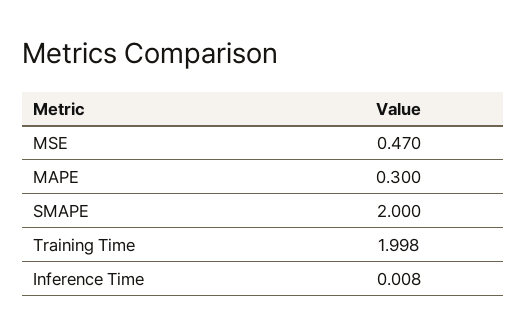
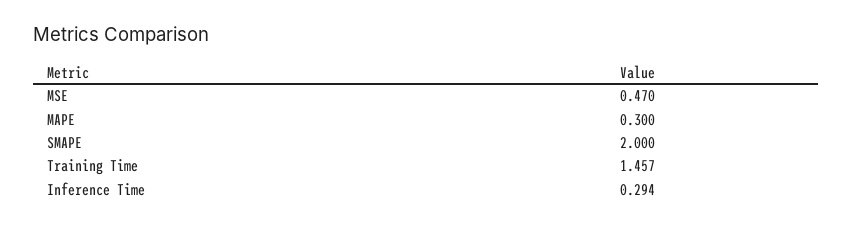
  {
    "MSE": 0.47,
    "MAPE": 0.3,
    "SMAPE": 2,
-   "Training Time": 1.998,
+   "Training Time": 1.457,
-   "Inference Time": 0.008
+   "Inference Time": 0.294
  }

